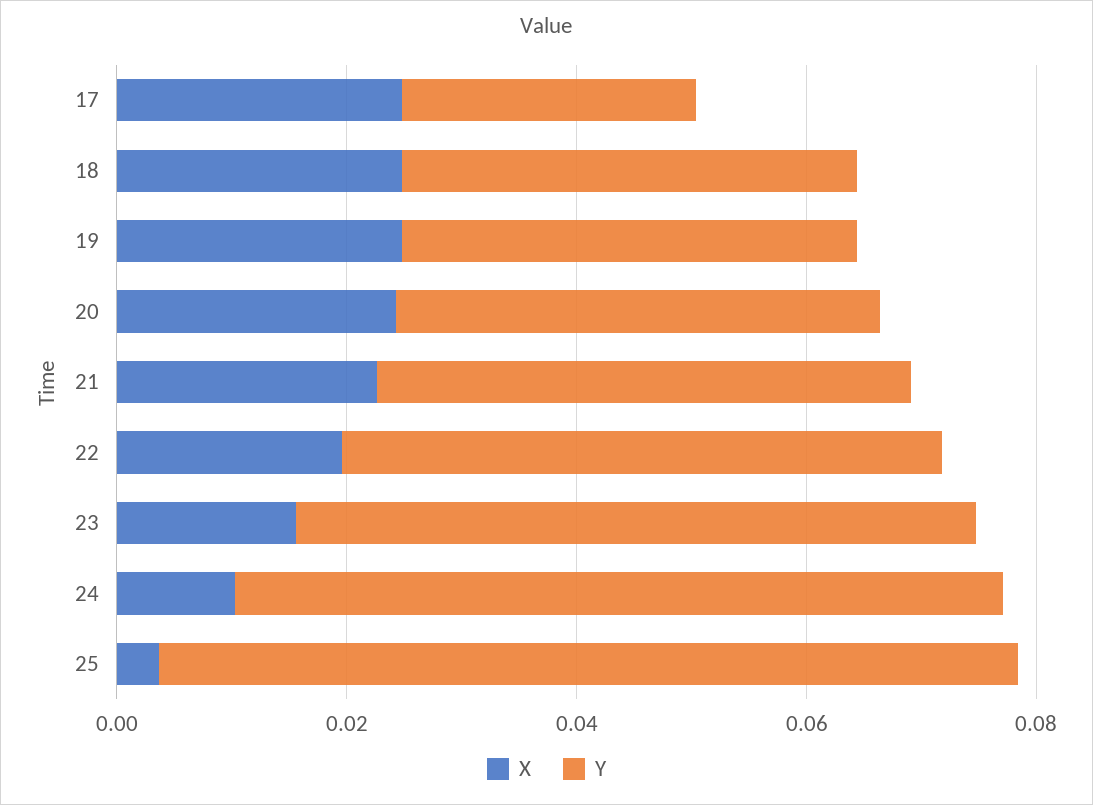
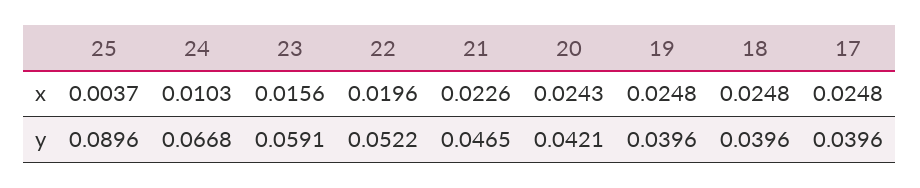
  {
    "X": {
      "17": 0.0248,
      "18": 0.0248,
      "19": 0.0248,
      "20": 0.0243,
      "21": 0.0226,
      "22": 0.0196,
      "23": 0.0156,
      "24": 0.0103,
      "25": 0.0037
    },
    "Y": {
-     "17": 0.025,
+     "17": 0.0396,
      "18": 0.0396,
      "19": 0.0396,
      "20": 0.0421,
      "21": 0.0465,
      "22": 0.0522,
      "23": 0.0591,
      "24": 0.0668,
-     "25": 0.075
+     "25": 0.0896
    }
  }

